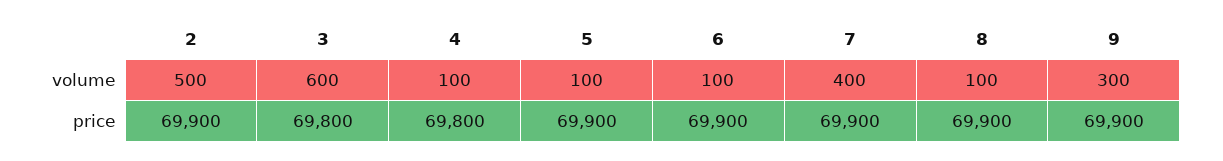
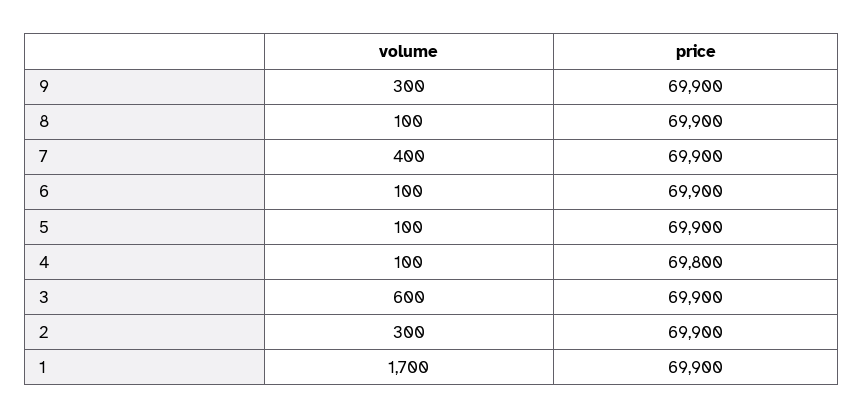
  {
    "2": {
-     "volume": 500,
+     "volume": 300,
      "price": 69900
    },
    "3": {
      "volume": 600,
-     "price": 69800
+     "price": 69900
    },
    "4": {
      "volume": 100,
      "price": 69800
    },
    "5": {
      "volume": 100,
      "price": 69900
    },
    "6": {
      "volume": 100,
      "price": 69900
    },
    "7": {
      "volume": 400,
      "price": 69900
    },
    "8": {
      "volume": 100,
      "price": 69900
    },
    "9": {
      "volume": 300,
      "price": 69900
-   }
+   },
+   "1": {
+     "volume": 1700,
+     "price": 69900
+   }
  }

